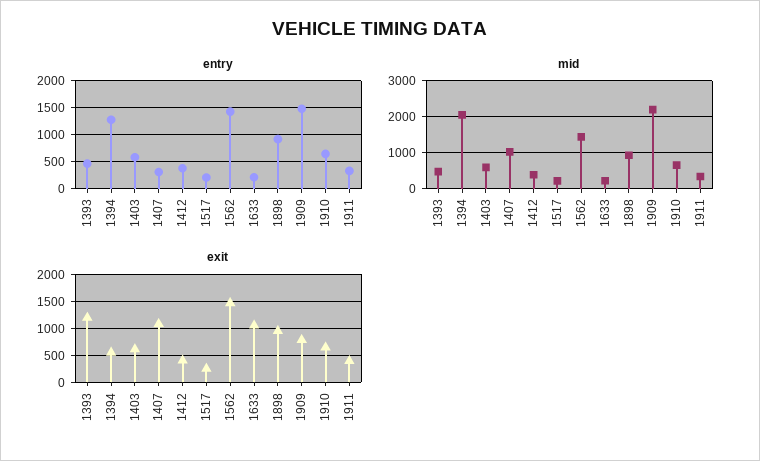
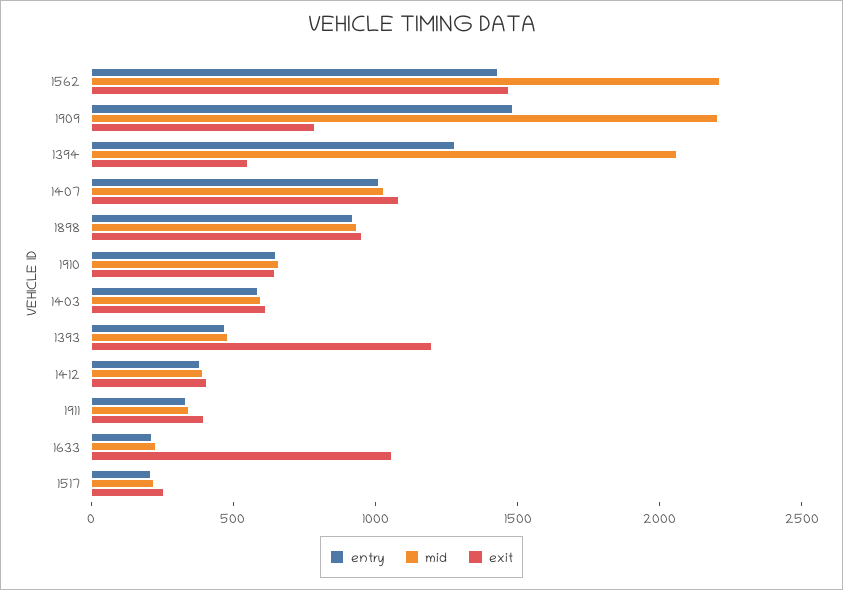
  {
    "entry": {
      "1393": 500,
      "1394": 1300,
      "1403": 600,
-     "1407": 250,
+     "1407": 1000,
      "1412": 400,
      "1517": 200,
      "1562": 1400,
      "1633": 200,
      "1898": 900,
      "1909": 1500,
      "1910": 600,
      "1911": 300
    },
    "mid": {
      "1393": 500,
      "1394": 2100,
      "1403": 600,
      "1407": 1000,
      "1412": 400,
      "1517": 200,
-     "1562": 1400,
+     "1562": 2200,
      "1633": 200,
      "1898": 900,
      "1909": 2200,
      "1910": 700,
      "1911": 300
    },
    "exit": {
      "1393": 1200,
      "1394": 600,
      "1403": 600,
      "1407": 1100,
      "1412": 400,
      "1517": 300,
      "1562": 1500,
      "1633": 1100,
      "1898": 1000,
      "1909": 800,
      "1910": 600,
      "1911": 400
    }
  }

